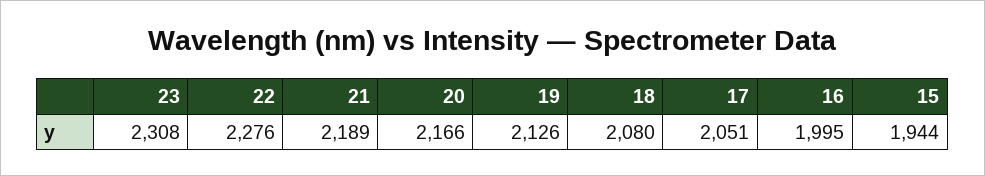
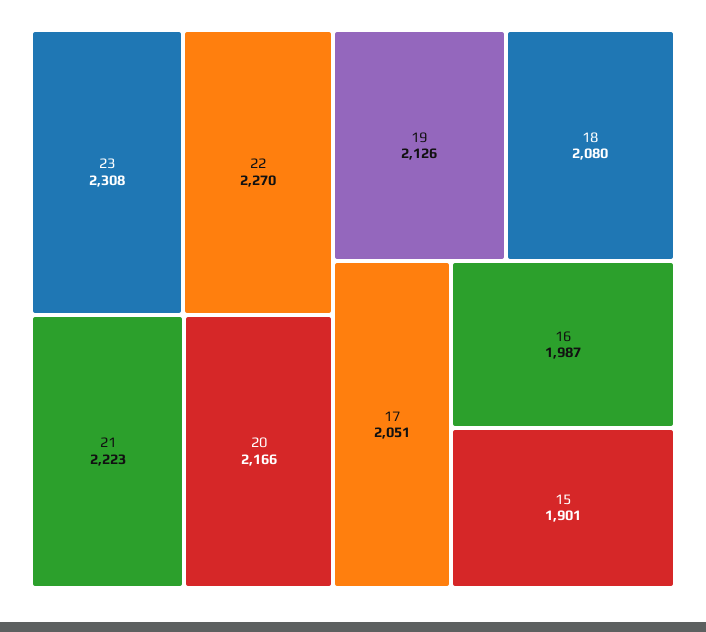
  {
    "23": 2308,
-   "22": 2276,
+   "22": 2270,
-   "21": 2189,
+   "21": 2223,
    "20": 2166,
    "19": 2126,
    "18": 2080,
    "17": 2051,
-   "16": 1995,
+   "16": 1987,
-   "15": 1944
+   "15": 1901
  }

